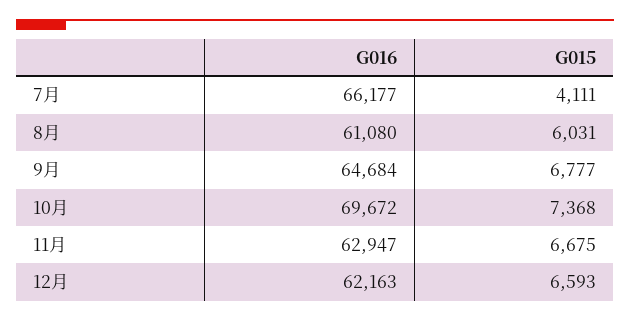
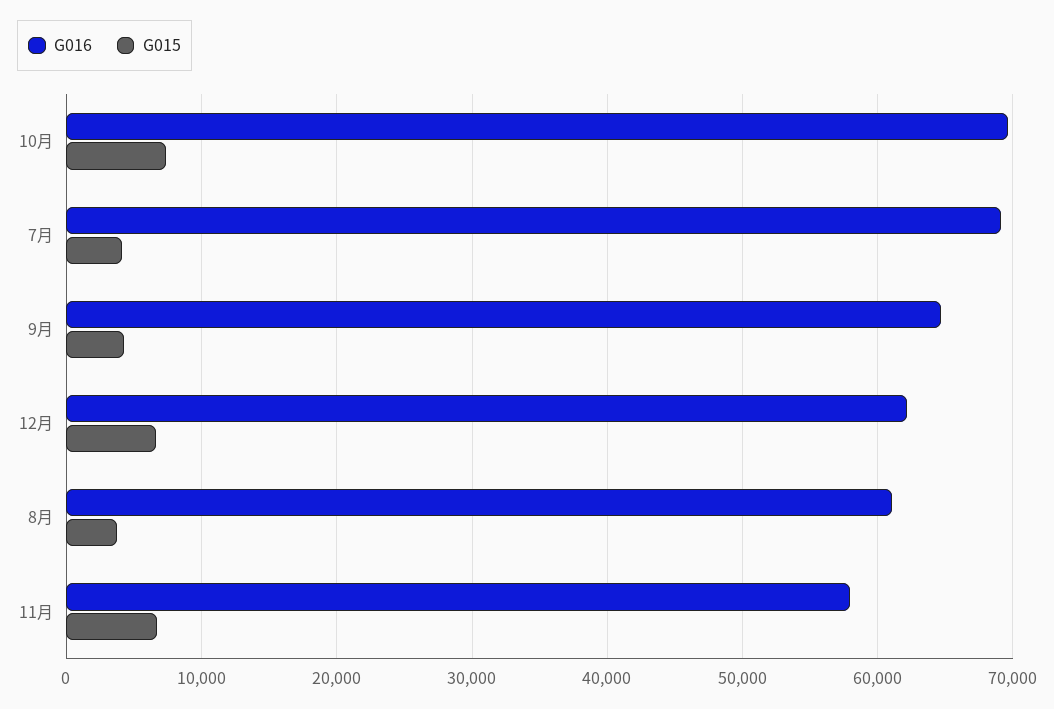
  {
    "G016": {
-     "7月": 66177,
+     "7月": 69000,
      "8月": 61080,
      "9月": 64684,
      "10月": 69672,
-     "11月": 62947,
+     "11月": 58000,
      "12月": 62163
    },
    "G015": {
      "7月": 4111,
-     "8月": 6031,
+     "8月": 4000,
-     "9月": 6777,
+     "9月": 4000,
      "10月": 7368,
      "11月": 6675,
      "12月": 6593
    }
  }

